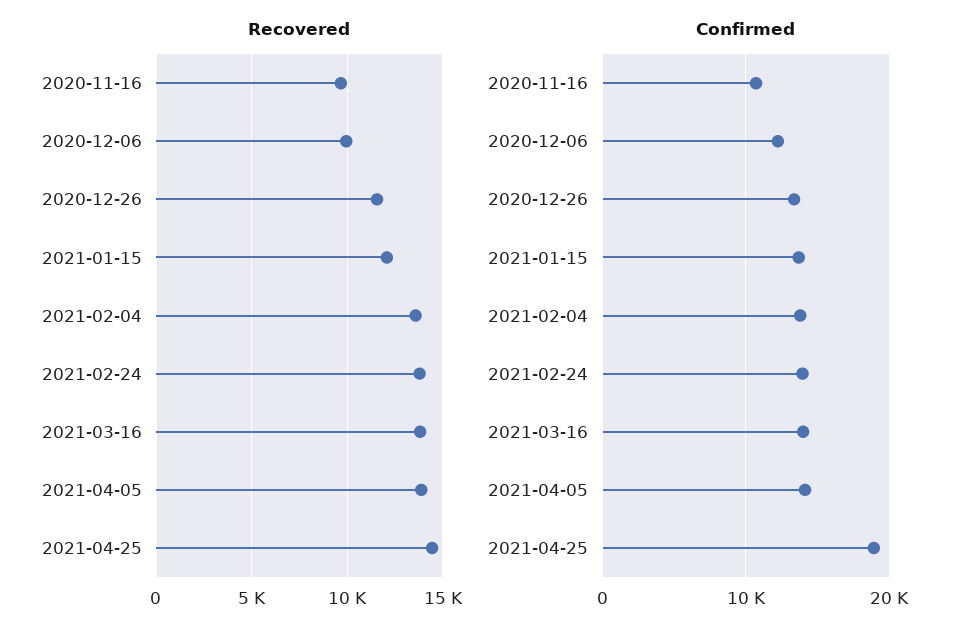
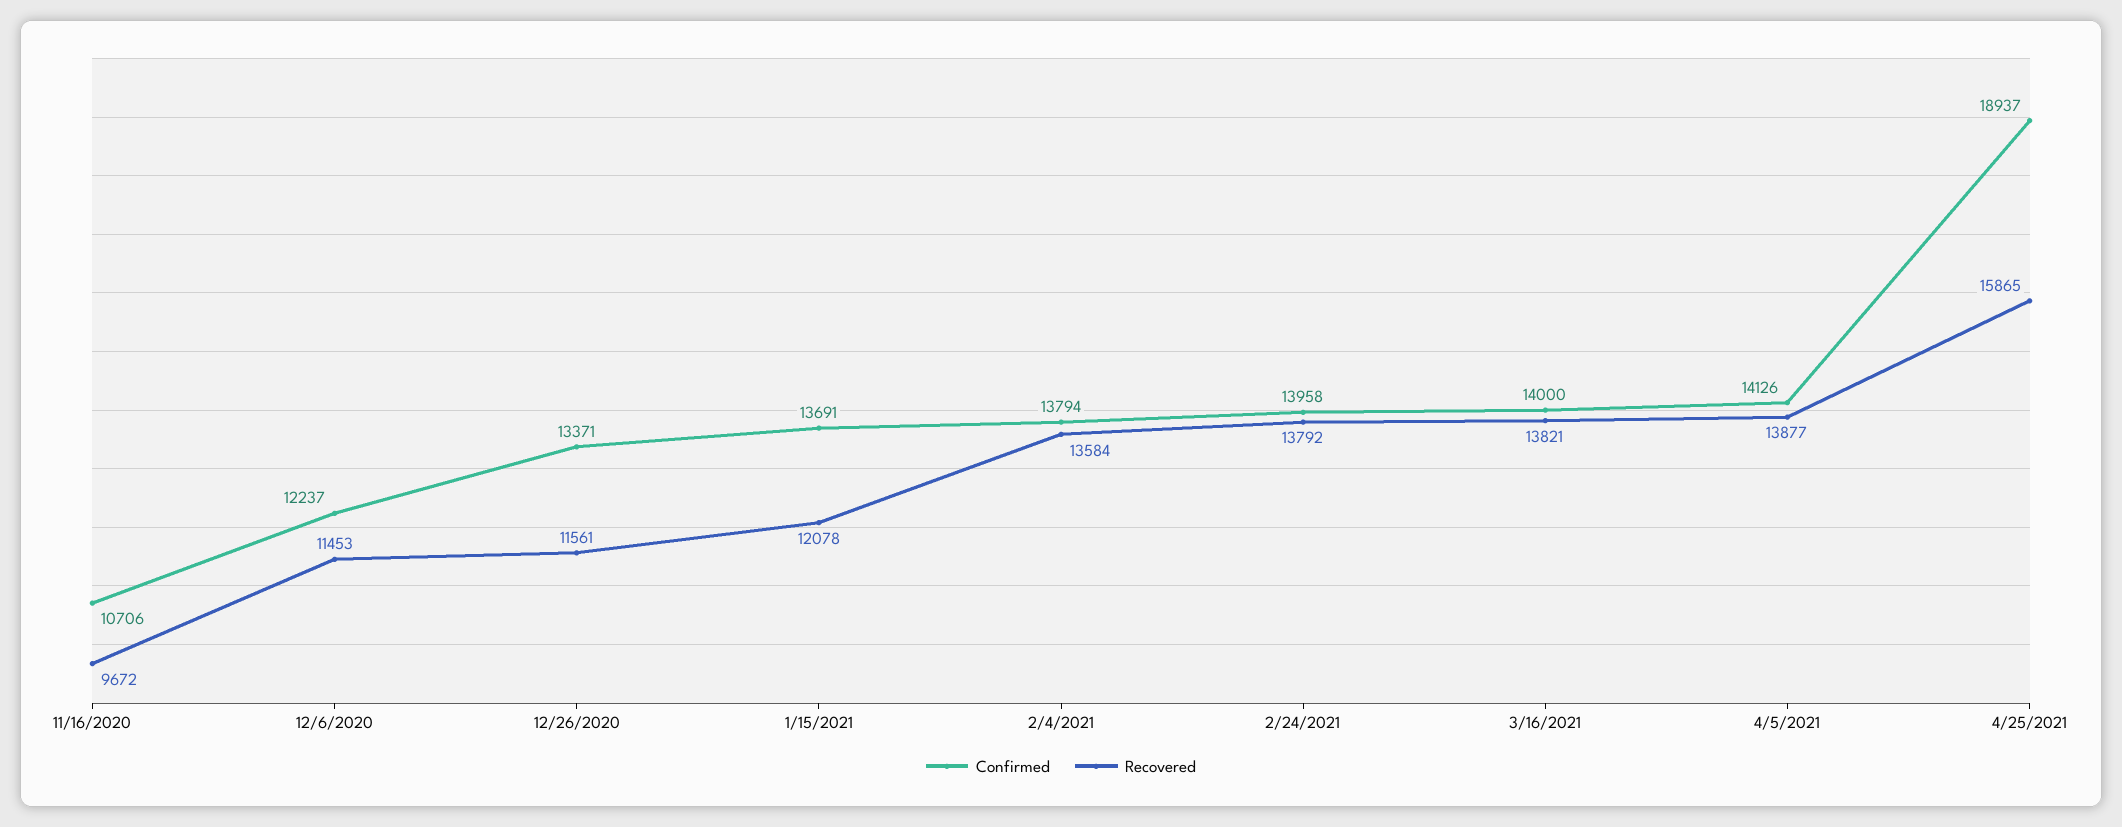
  {
    "Recovered": {
      "2020-11-16": 9672,
-     "2020-12-06": 10000,
+     "2020-12-06": 11453,
      "2020-12-26": 11561,
      "2021-01-15": 12078,
      "2021-02-04": 13584,
      "2021-02-24": 13792,
      "2021-03-16": 13821,
      "2021-04-05": 13877,
-     "2021-04-25": 14500
+     "2021-04-25": 15865
    },
    "Confirmed": {
      "2020-11-16": 10706,
      "2020-12-06": 12237,
      "2020-12-26": 13371,
      "2021-01-15": 13691,
      "2021-02-04": 13794,
      "2021-02-24": 13958,
      "2021-03-16": 14000,
      "2021-04-05": 14126,
      "2021-04-25": 18937
    }
  }

